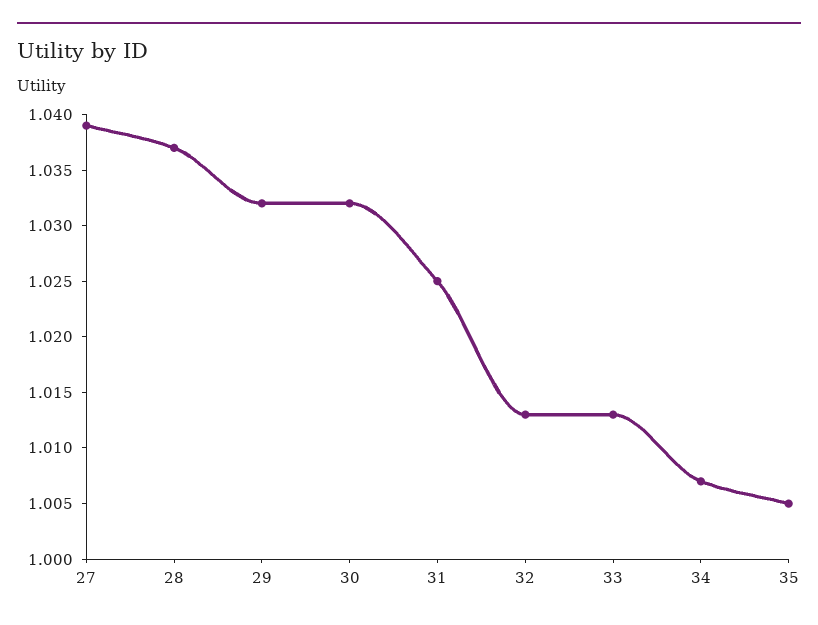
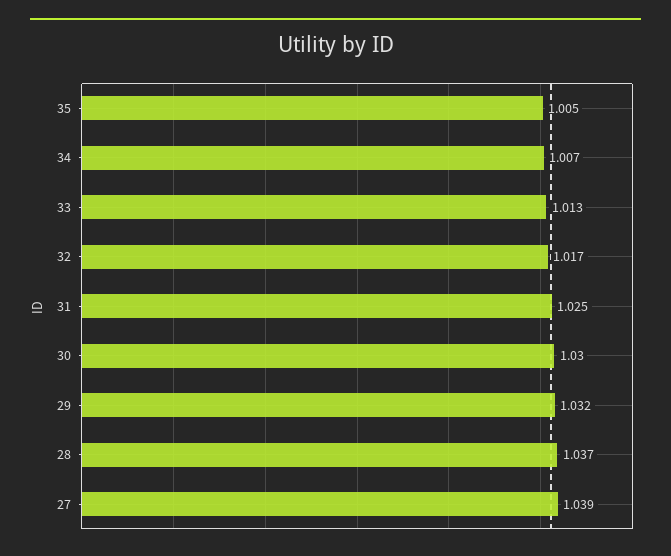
  {
    "27": 1.039,
    "28": 1.037,
    "29": 1.032,
-   "30": 1.032,
+   "30": 1.03,
    "31": 1.025,
-   "32": 1.013,
+   "32": 1.017,
    "33": 1.013,
    "34": 1.007,
    "35": 1.005
  }

